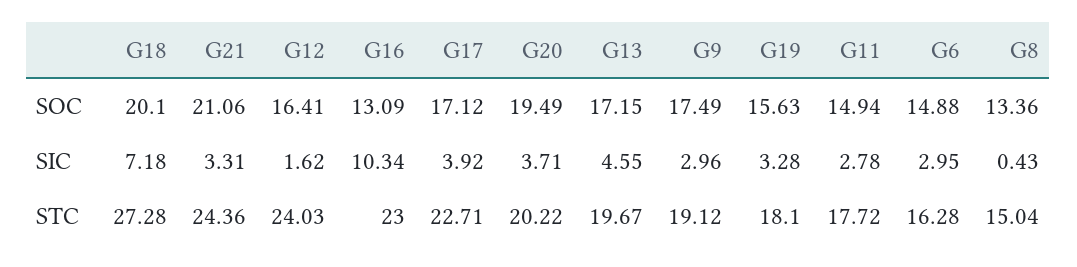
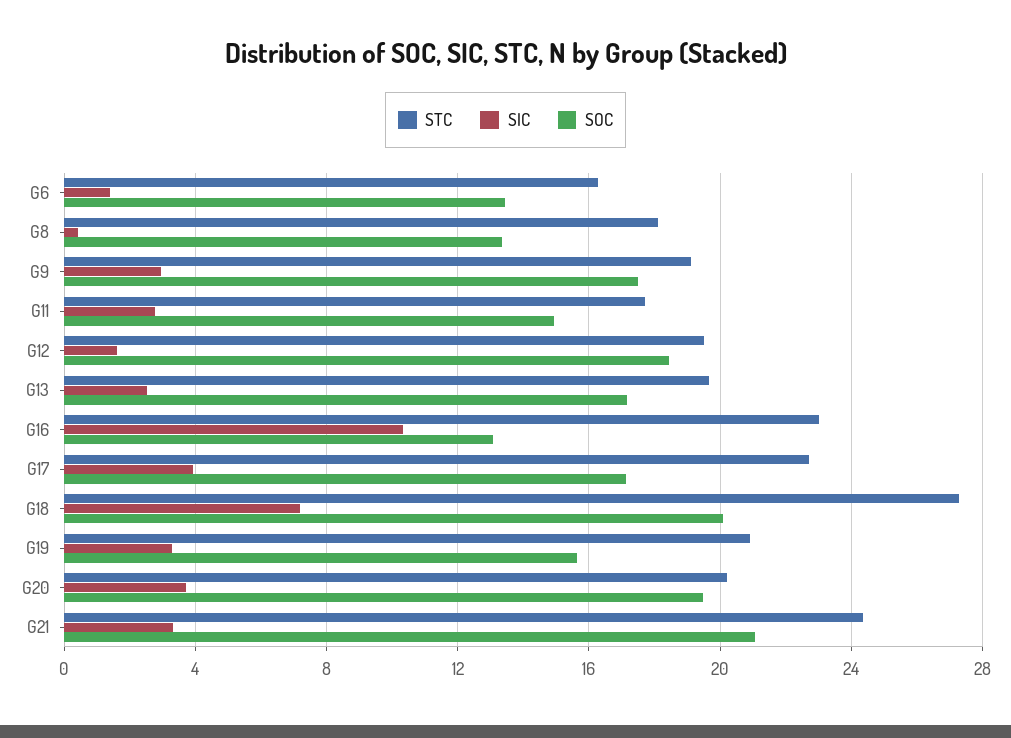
  {
    "SOC": {
      "G18": 20.1,
      "G21": 21.06,
-     "G12": 16.41,
+     "G12": 18.5,
      "G16": 13.09,
      "G17": 17.12,
      "G20": 19.49,
      "G13": 17.15,
      "G9": 17.49,
      "G19": 15.63,
      "G11": 14.94,
-     "G6": 14.88,
+     "G6": 13.5,
      "G8": 13.36
    },
    "SIC": {
      "G18": 7.18,
      "G21": 3.31,
      "G12": 1.62,
      "G16": 10.34,
      "G17": 3.92,
      "G20": 3.71,
-     "G13": 4.55,
+     "G13": 2.5,
      "G9": 2.96,
      "G19": 3.28,
      "G11": 2.78,
-     "G6": 2.95,
+     "G6": 1.5,
      "G8": 0.43
    },
    "STC": {
      "G18": 27.28,
      "G21": 24.36,
-     "G12": 24.03,
+     "G12": 19.5,
      "G16": 23,
      "G17": 22.71,
      "G20": 20.22,
      "G13": 19.67,
      "G9": 19.12,
-     "G19": 18.1,
+     "G19": 21,
      "G11": 17.72,
      "G6": 16.28,
-     "G8": 15.04
+     "G8": 18
    }
  }

